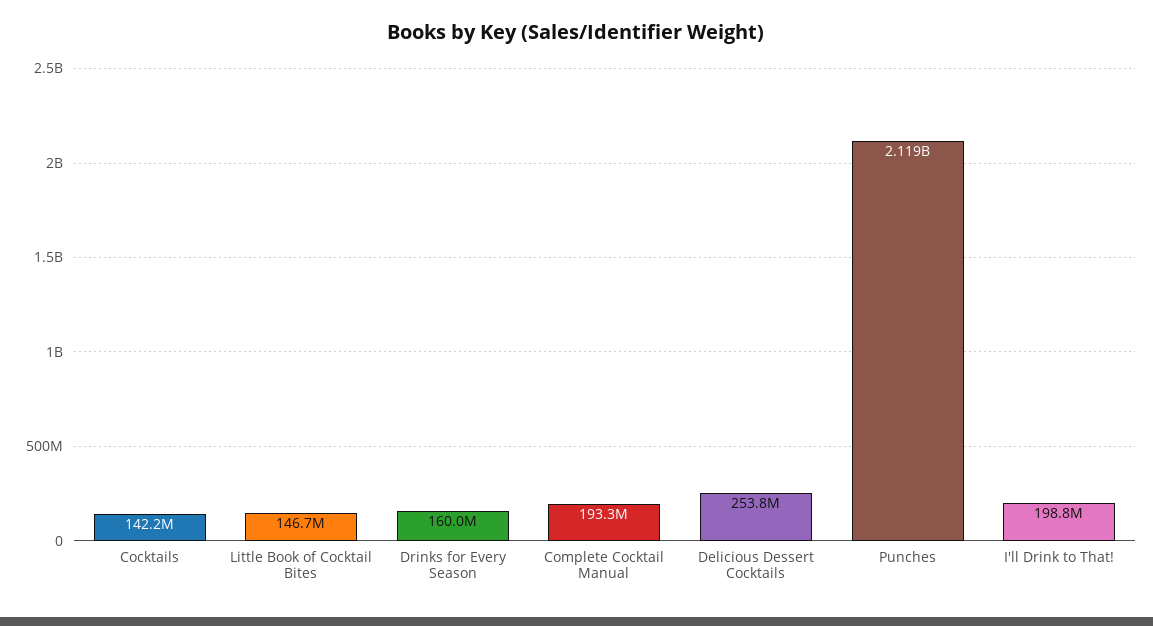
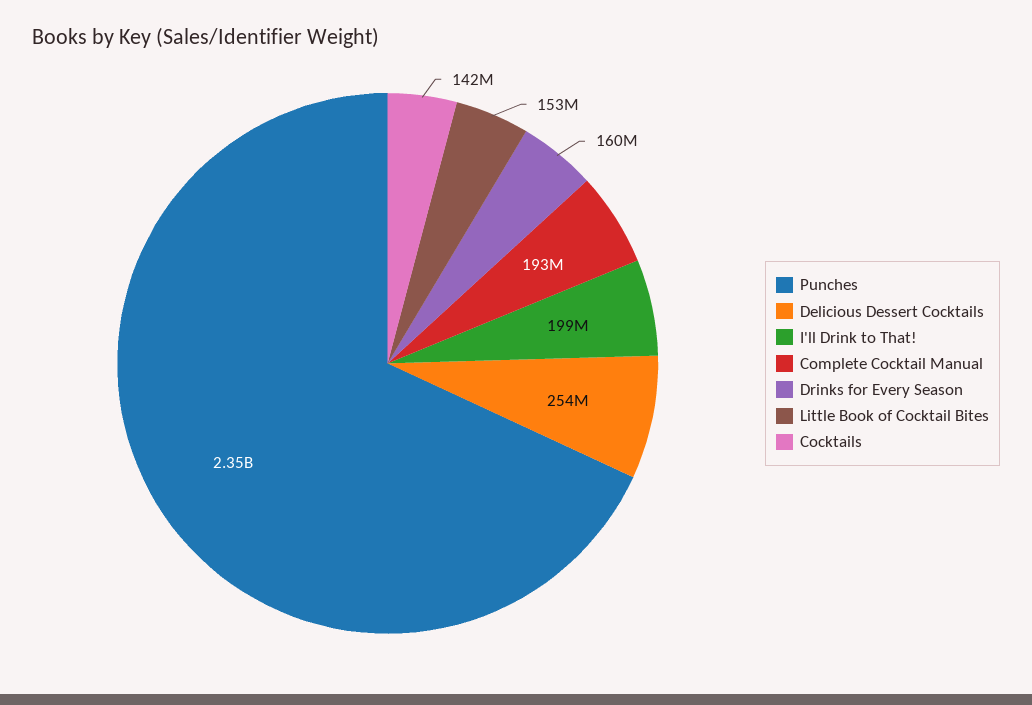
  {
    "Cocktails": 142200000,
-   "Little Book of Cocktail Bites": 146700000,
+   "Little Book of Cocktail Bites": 153000000,
    "Drinks for Every Season": 160000000,
    "Complete Cocktail Manual": 193300000,
    "Delicious Dessert Cocktails": 253800000,
-   "Punches": 2119000000,
+   "Punches": 2350000000,
    "I'll Drink to That!": 198800000
  }

